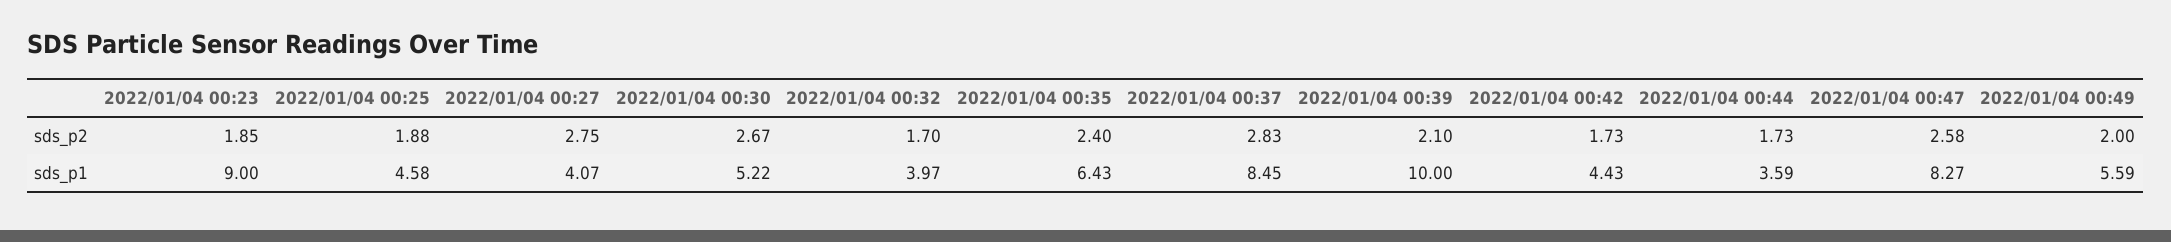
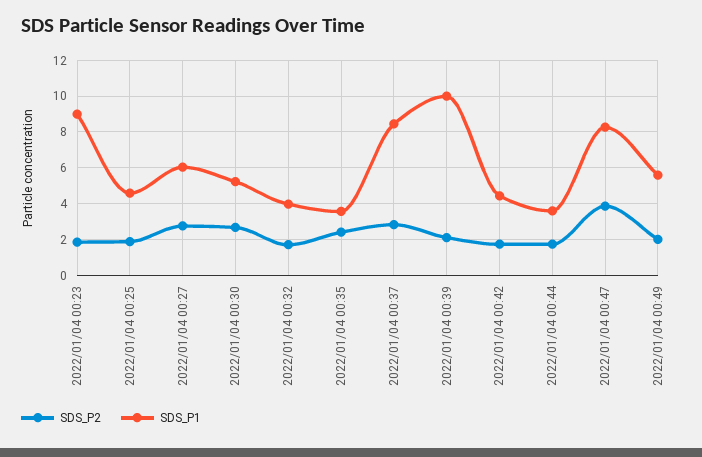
  {
    "sds_p2": {
      "2022/01/04 00:23": 1.85,
      "2022/01/04 00:25": 1.88,
      "2022/01/04 00:27": 2.75,
      "2022/01/04 00:30": 2.67,
      "2022/01/04 00:32": 1.7,
      "2022/01/04 00:35": 2.4,
      "2022/01/04 00:37": 2.83,
      "2022/01/04 00:39": 2.1,
      "2022/01/04 00:42": 1.73,
      "2022/01/04 00:44": 1.73,
-     "2022/01/04 00:47": 2.58,
+     "2022/01/04 00:47": 4,
      "2022/01/04 00:49": 2
    },
    "sds_p1": {
      "2022/01/04 00:23": 9,
      "2022/01/04 00:25": 4.58,
-     "2022/01/04 00:27": 4.07,
+     "2022/01/04 00:27": 6,
      "2022/01/04 00:30": 5.22,
      "2022/01/04 00:32": 3.97,
-     "2022/01/04 00:35": 6.43,
+     "2022/01/04 00:35": 3.5,
      "2022/01/04 00:37": 8.45,
      "2022/01/04 00:39": 10,
      "2022/01/04 00:42": 4.43,
      "2022/01/04 00:44": 3.59,
      "2022/01/04 00:47": 8.27,
      "2022/01/04 00:49": 5.59
    }
  }

